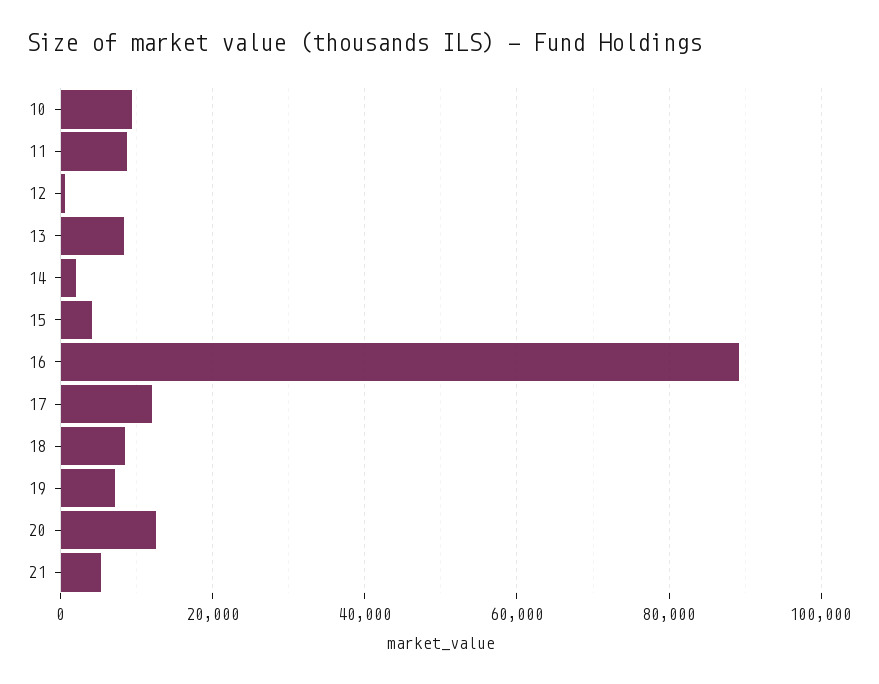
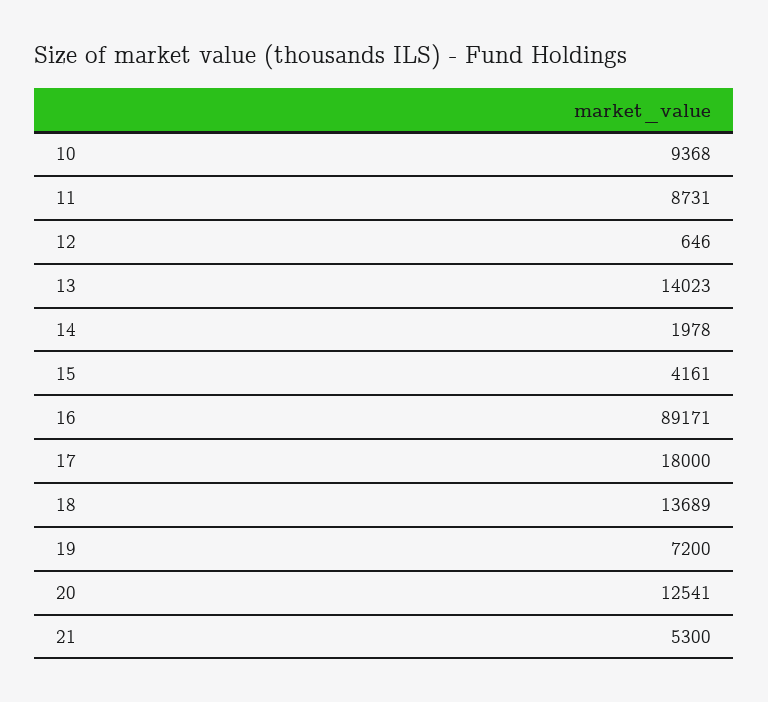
  {
    "10": 9368,
    "11": 8731,
    "12": 646,
-   "13": 8000,
+   "13": 14023,
    "14": 1978,
    "15": 4161,
    "16": 89171,
-   "17": 12000,
+   "17": 18000,
-   "18": 8000,
+   "18": 13689,
    "19": 7200,
    "20": 12541,
    "21": 5300
  }

